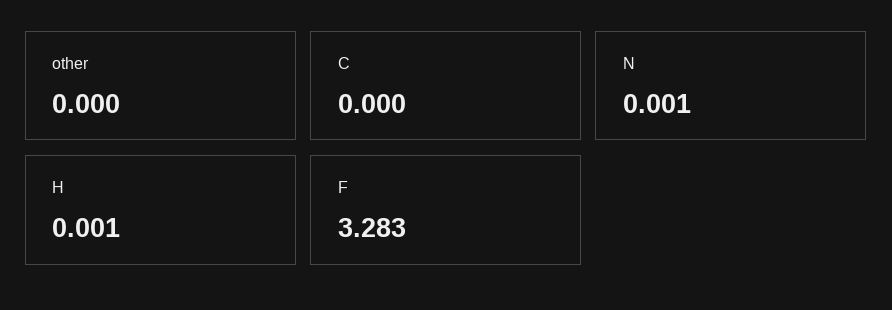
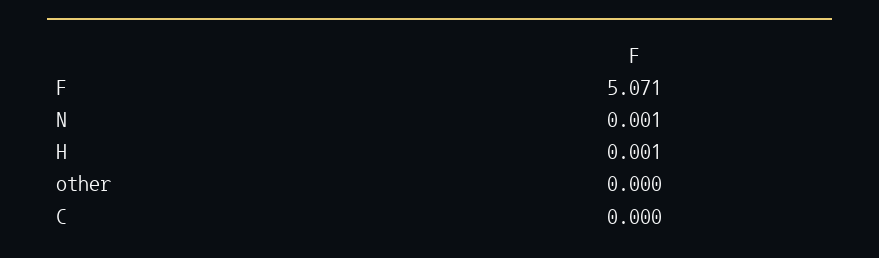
  {
    "other": 0,
    "C": 0,
    "N": 0.001,
    "H": 0.001,
-   "F": 3.283
+   "F": 5.071
  }

